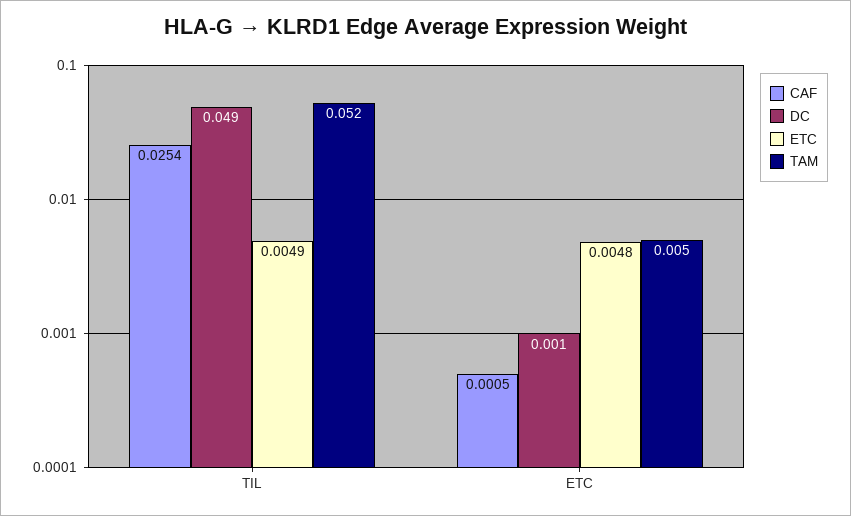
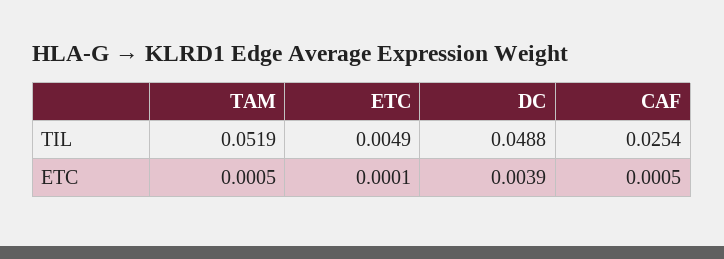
  {
    "CAF": {
      "TIL": 0.0254,
      "ETC": 0.0005
    },
    "DC": {
      "TIL": 0.0488,
-     "ETC": 0.001
+     "ETC": 0.0039
    },
    "ETC": {
      "TIL": 0.0049,
-     "ETC": 0.0048
+     "ETC": 0.0001
    },
    "TAM": {
      "TIL": 0.0519,
-     "ETC": 0.005
+     "ETC": 0.0005
    }
  }

